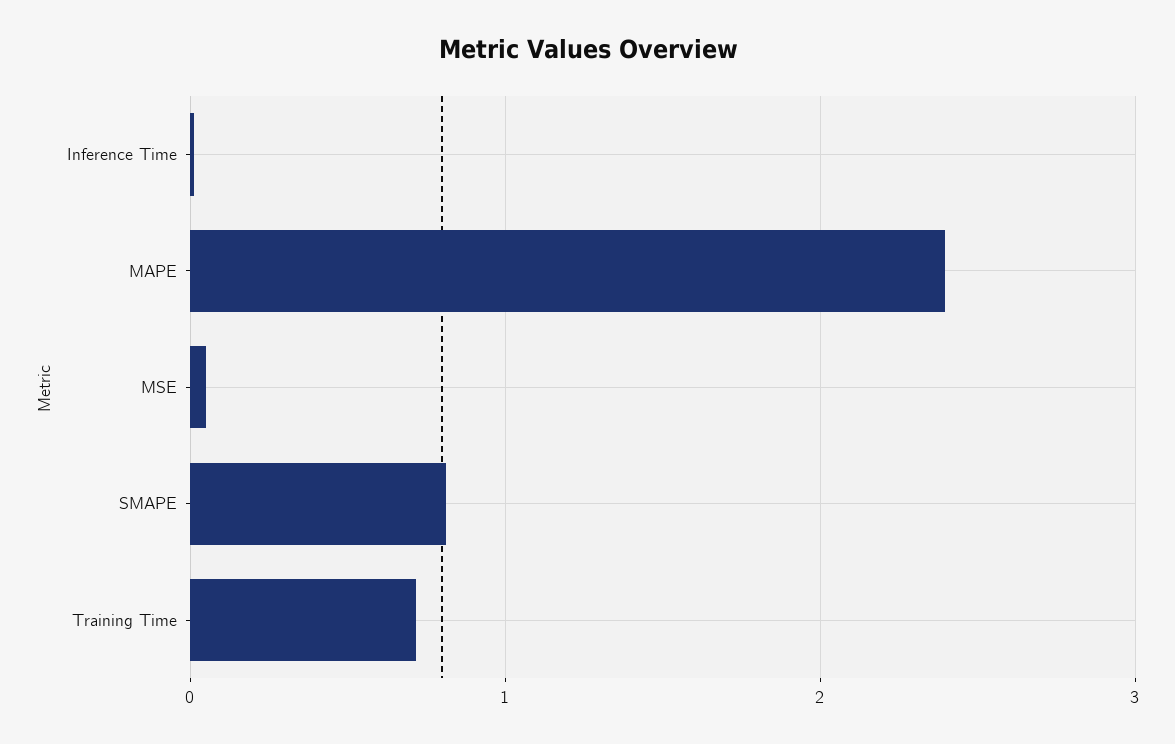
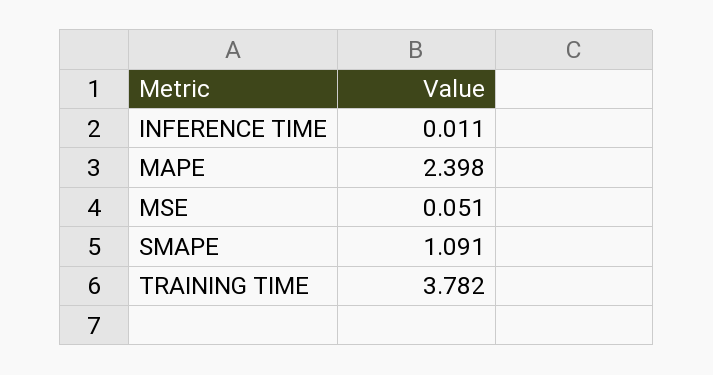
  {
    "Inference Time": 0.011,
    "MAPE": 2.398,
    "MSE": 0.051,
-   "SMAPE": 0.8,
+   "SMAPE": 1.091,
-   "Training Time": 0.7
+   "Training Time": 3.782
  }

